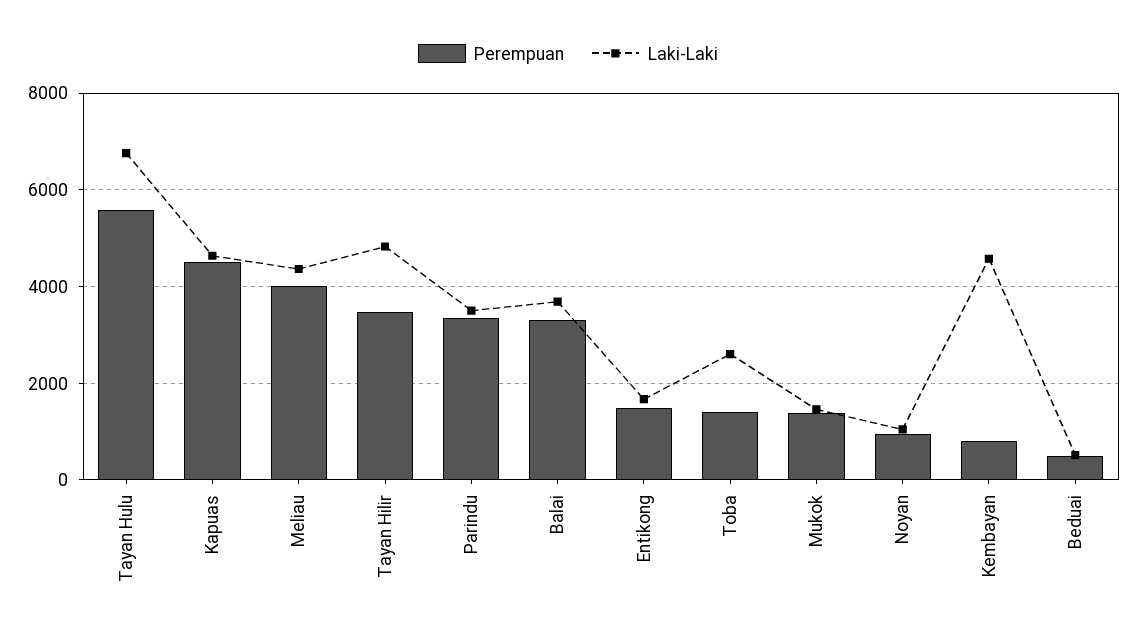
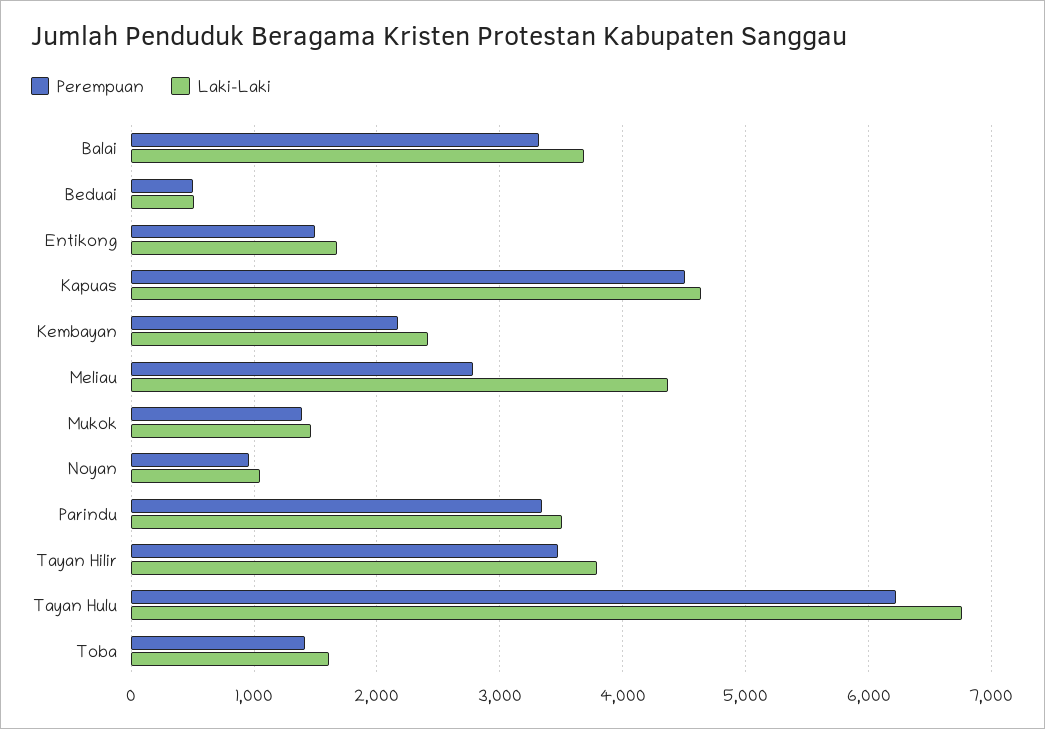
  {
    "Perempuan": {
-     "Tayan Hulu": 5600,
+     "Tayan Hulu": 6200,
      "Kapuas": 4500,
-     "Meliau": 4000,
+     "Meliau": 2800,
      "Tayan Hilir": 3500,
      "Parindu": 3300,
      "Balai": 3300,
      "Entikong": 1500,
      "Toba": 1400,
      "Mukok": 1400,
      "Noyan": 1000,
-     "Kembayan": 800,
+     "Kembayan": 2200,
      "Beduai": 500
    },
    "Laki-Laki": {
      "Tayan Hulu": 6800,
      "Kapuas": 4600,
      "Meliau": 4400,
-     "Tayan Hilir": 4800,
+     "Tayan Hilir": 3800,
      "Parindu": 3500,
      "Balai": 3700,
      "Entikong": 1700,
-     "Toba": 2600,
+     "Toba": 1600,
      "Mukok": 1500,
      "Noyan": 1000,
-     "Kembayan": 4600,
+     "Kembayan": 2400,
      "Beduai": 500
    }
  }

